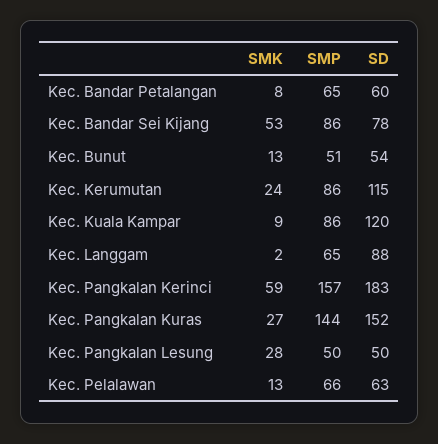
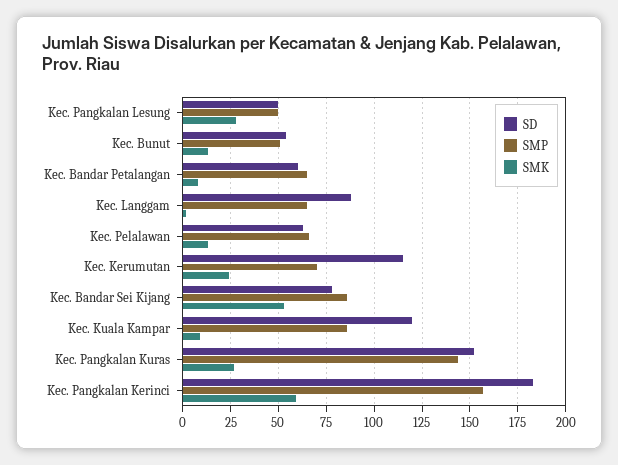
  {
    "SMK": {
      "Kec. Bandar Petalangan": 8,
      "Kec. Bandar Sei Kijang": 53,
      "Kec. Bunut": 13,
      "Kec. Kerumutan": 24,
      "Kec. Kuala Kampar": 9,
      "Kec. Langgam": 2,
      "Kec. Pangkalan Kerinci": 59,
      "Kec. Pangkalan Kuras": 27,
      "Kec. Pangkalan Lesung": 28,
      "Kec. Pelalawan": 13
    },
    "SMP": {
      "Kec. Bandar Petalangan": 65,
      "Kec. Bandar Sei Kijang": 86,
      "Kec. Bunut": 51,
-     "Kec. Kerumutan": 86,
+     "Kec. Kerumutan": 70,
      "Kec. Kuala Kampar": 86,
      "Kec. Langgam": 65,
      "Kec. Pangkalan Kerinci": 157,
      "Kec. Pangkalan Kuras": 144,
      "Kec. Pangkalan Lesung": 50,
      "Kec. Pelalawan": 66
    },
    "SD": {
      "Kec. Bandar Petalangan": 60,
      "Kec. Bandar Sei Kijang": 78,
      "Kec. Bunut": 54,
      "Kec. Kerumutan": 115,
      "Kec. Kuala Kampar": 120,
      "Kec. Langgam": 88,
      "Kec. Pangkalan Kerinci": 183,
      "Kec. Pangkalan Kuras": 152,
      "Kec. Pangkalan Lesung": 50,
      "Kec. Pelalawan": 63
    }
  }

